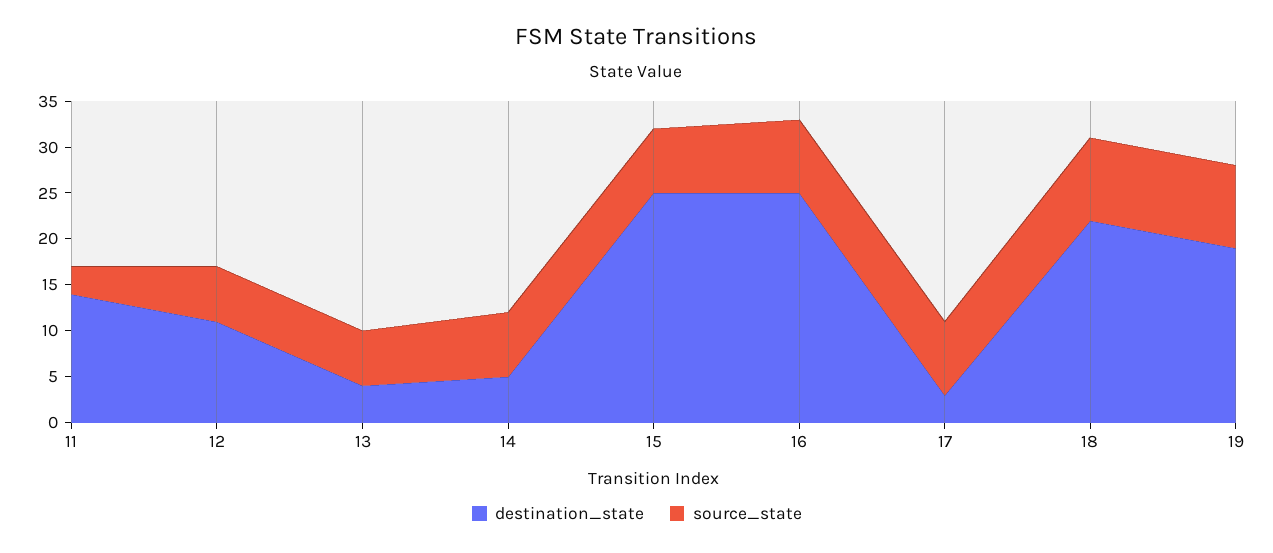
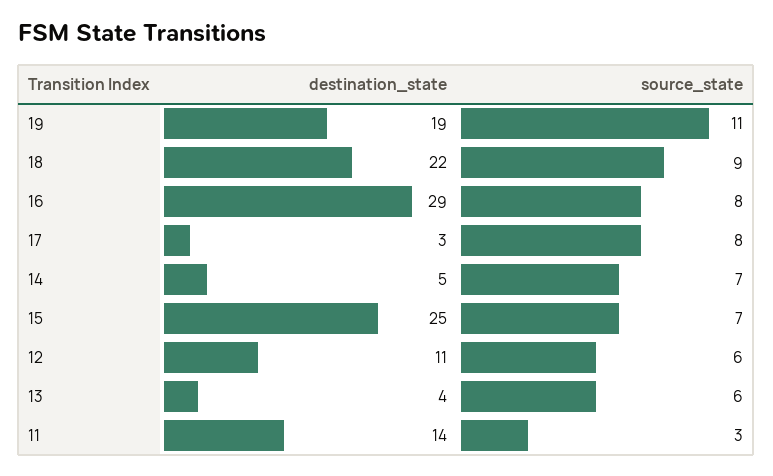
  {
    "destination_state": {
      "11": 14,
      "12": 11,
      "13": 4,
      "14": 5,
      "15": 25,
-     "16": 25,
+     "16": 29,
      "17": 3,
      "18": 22,
      "19": 19
    },
    "source_state": {
      "11": 3,
      "12": 6,
      "13": 6,
      "14": 7,
      "15": 7,
      "16": 8,
      "17": 8,
      "18": 9,
-     "19": 9
+     "19": 11
    }
  }

